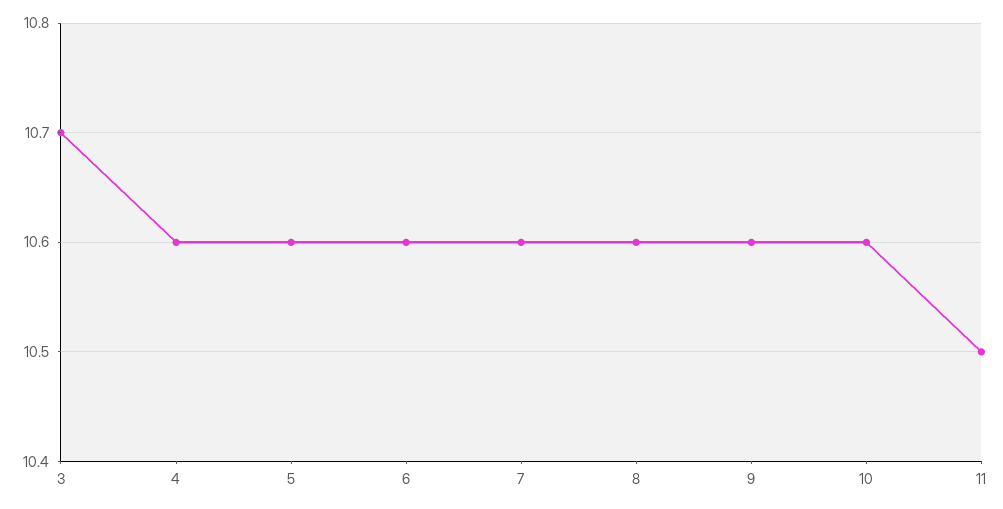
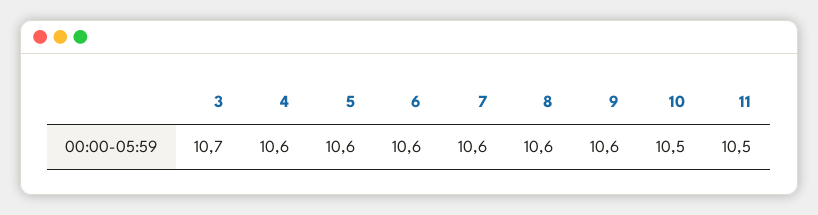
  {
    "3": 10.7,
    "4": 10.6,
    "5": 10.6,
    "6": 10.6,
    "7": 10.6,
    "8": 10.6,
    "9": 10.6,
-   "10": 10.6,
+   "10": 10.5,
    "11": 10.5
  }

